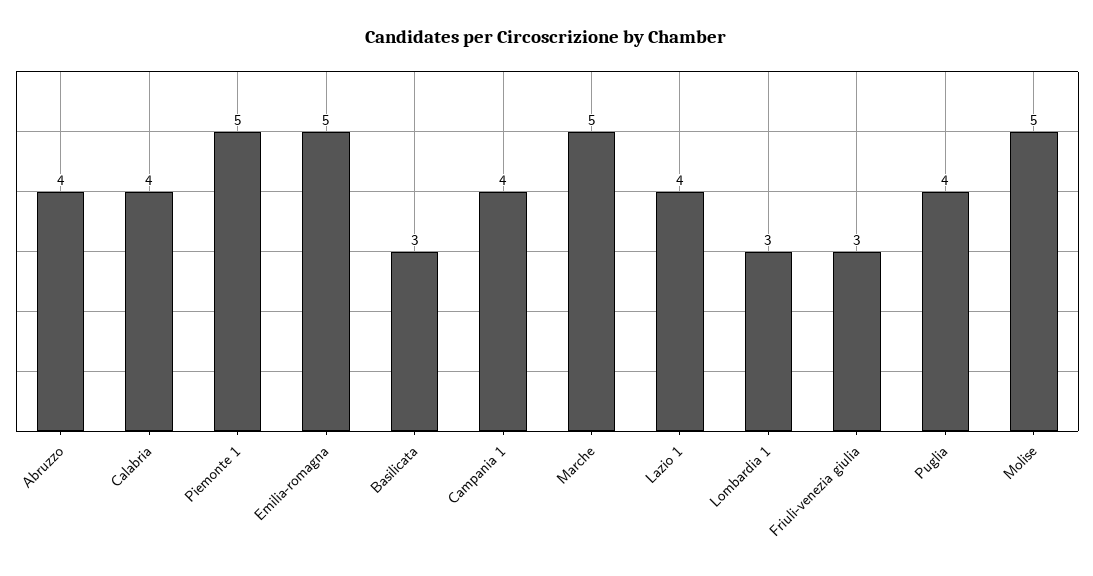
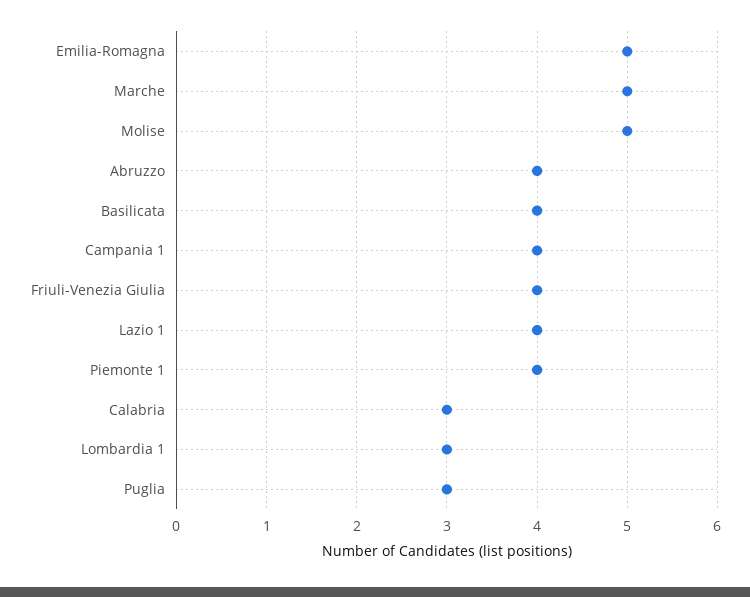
  {
    "Abruzzo": 4,
-   "Calabria": 4,
+   "Calabria": 3,
-   "Piemonte 1": 5,
+   "Piemonte 1": 4,
    "Emilia-romagna": 5,
-   "Basilicata": 3,
+   "Basilicata": 4,
    "Campania 1": 4,
    "Marche": 5,
    "Lazio 1": 4,
    "Lombardia 1": 3,
-   "Friuli-venezia giulia": 3,
+   "Friuli-venezia giulia": 4,
-   "Puglia": 4,
+   "Puglia": 3,
    "Molise": 5
  }

